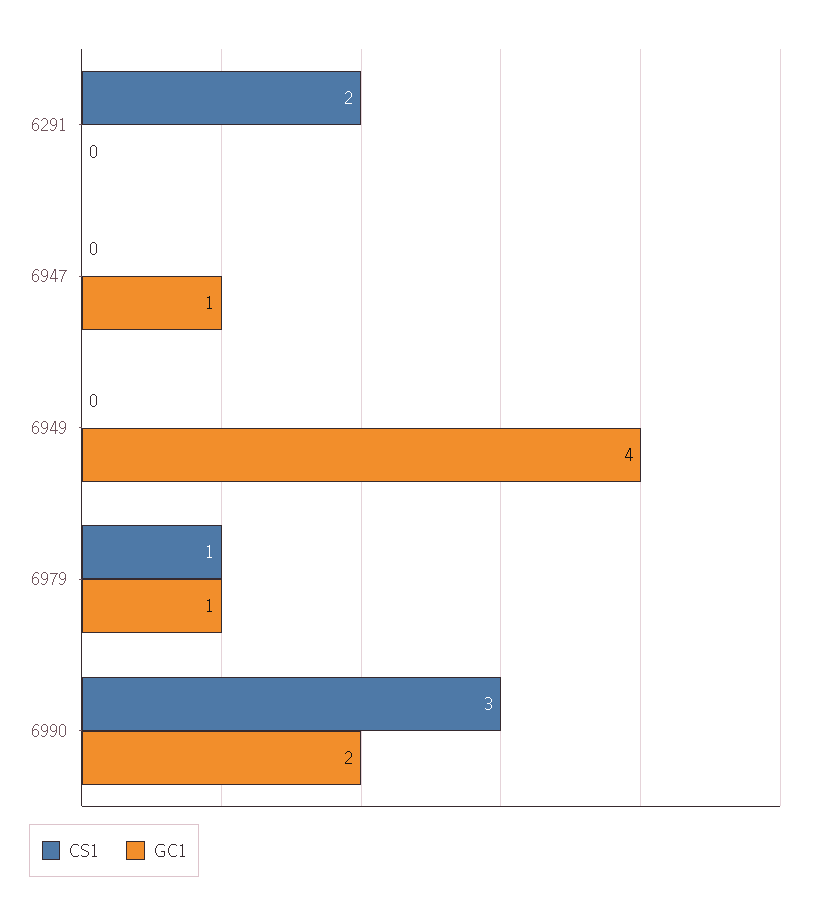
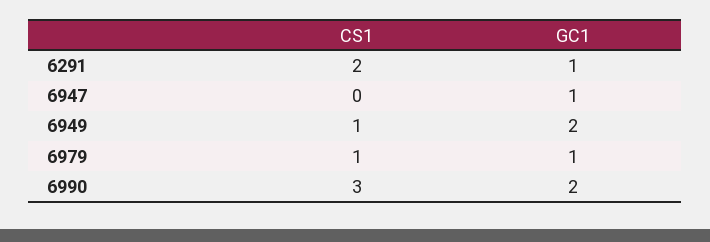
  {
    "CS1": {
      "6291": 2,
      "6947": 0,
-     "6949": 0,
+     "6949": 1,
      "6979": 1,
      "6990": 3
    },
    "GC1": {
-     "6291": 0,
+     "6291": 1,
      "6947": 1,
-     "6949": 4,
+     "6949": 2,
      "6979": 1,
      "6990": 2
    }
  }

